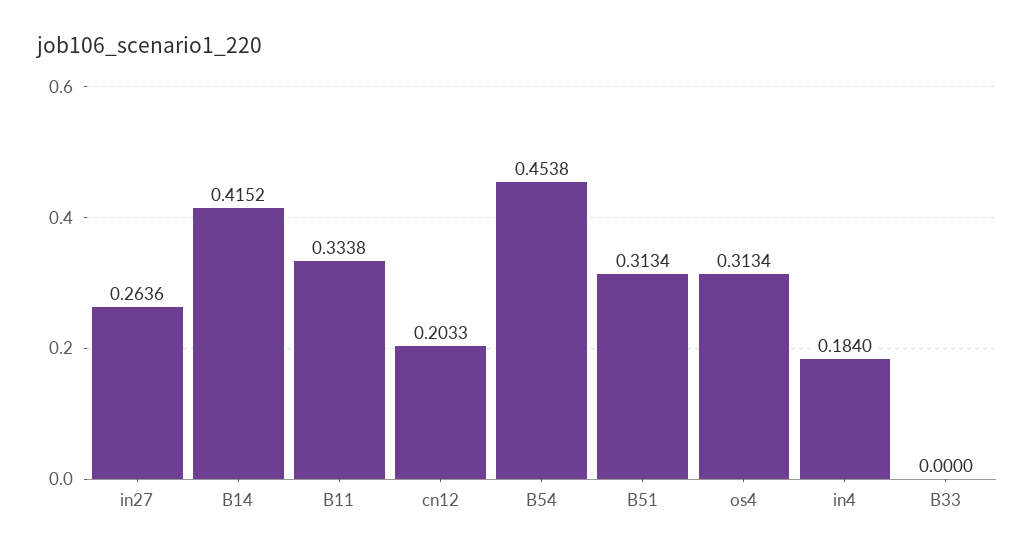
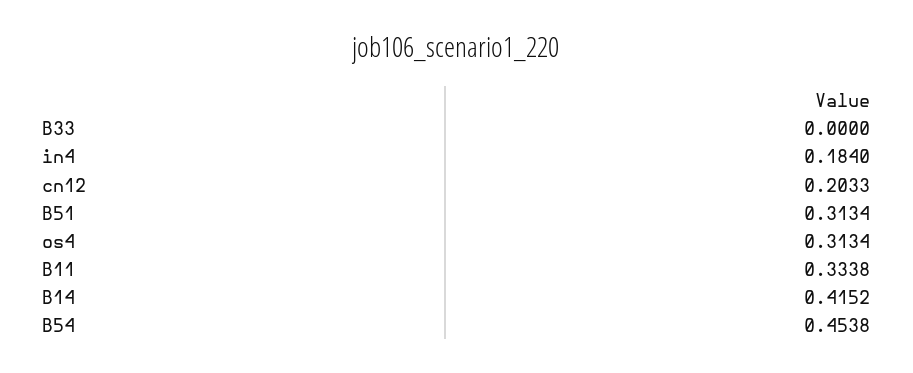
  {
-   "in27": 0.2636,
    "B14": 0.4152,
    "B11": 0.3338,
    "cn12": 0.2033,
    "B54": 0.4538,
    "B51": 0.3134,
    "os4": 0.3134,
    "in4": 0.184,
    "B33": 0
  }

